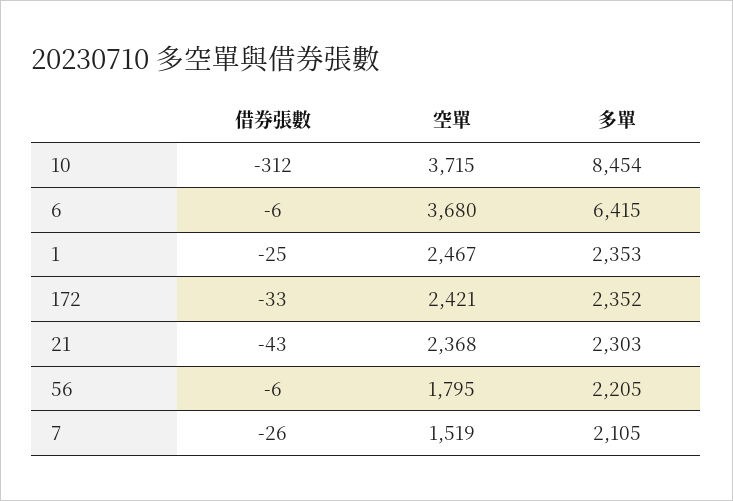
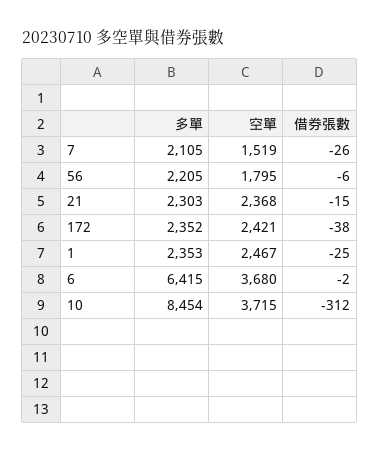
  {
    "借券張數": {
      "10": -312,
-     "6": -6,
+     "6": -2,
      "1": -25,
-     "172": -33,
+     "172": -38,
-     "21": -43,
+     "21": -15,
      "56": -6,
      "7": -26
    },
    "空單": {
      "10": 3715,
      "6": 3680,
      "1": 2467,
      "172": 2421,
      "21": 2368,
      "56": 1795,
      "7": 1519
    },
    "多單": {
      "10": 8454,
      "6": 6415,
      "1": 2353,
      "172": 2352,
      "21": 2303,
      "56": 2205,
      "7": 2105
    }
  }

